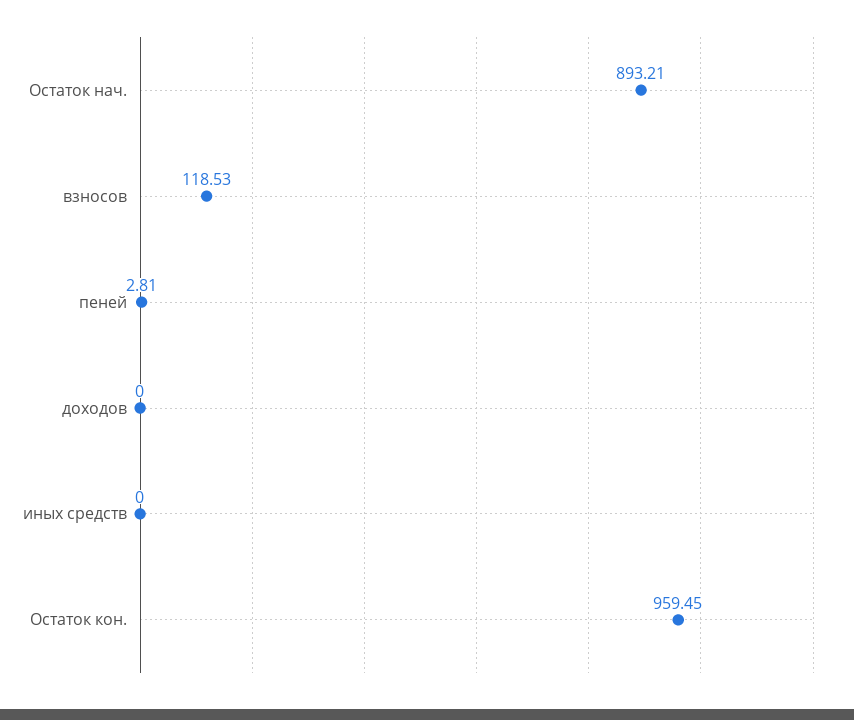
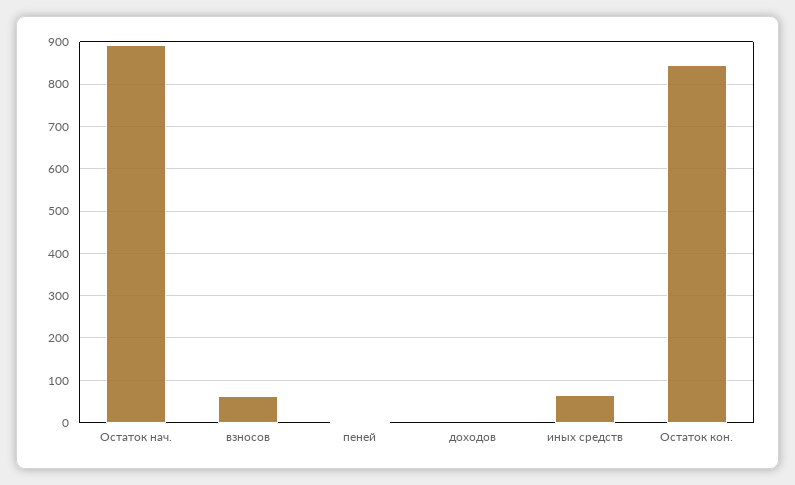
  {
    "Остаток нач.": 893.21,
-   "взносов": 118.53,
+   "взносов": 60,
    "пеней": 2.81,
    "доходов": 0,
-   "иных средств": 0,
+   "иных средств": 60,
-   "Остаток кон.": 959.45
+   "Остаток кон.": 840
  }

